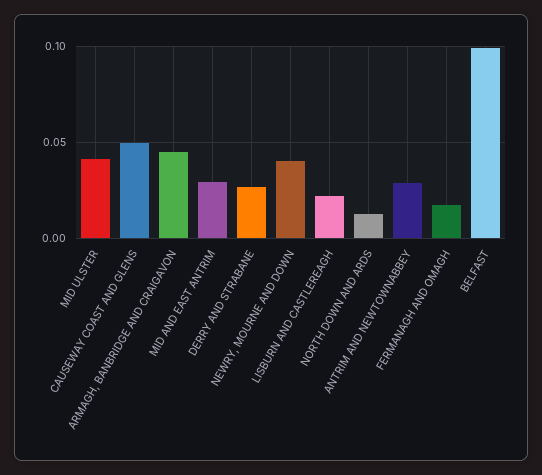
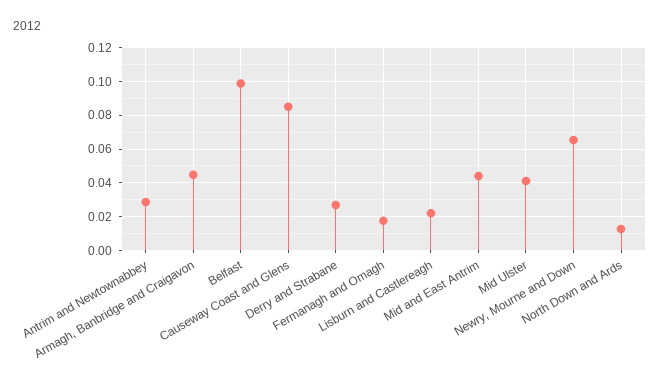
  {
    "MID ULSTER": 0.04,
-   "CAUSEWAY COAST AND GLENS": 0.05,
+   "CAUSEWAY COAST AND GLENS": 0.085,
    "ARMAGH, BANBRIDGE AND CRAIGAVON": 0.045,
-   "MID AND EAST ANTRIM": 0.03,
+   "MID AND EAST ANTRIM": 0.045,
    "DERRY AND STRABANE": 0.025,
-   "NEWRY, MOURNE AND DOWN": 0.04,
+   "NEWRY, MOURNE AND DOWN": 0.065,
    "LISBURN AND CASTLEREAGH": 0.02,
    "NORTH DOWN AND ARDS": 0.015,
    "ANTRIM AND NEWTOWNABBEY": 0.03,
    "FERMANAGH AND OMAGH": 0.02,
    "BELFAST": 0.1
  }

